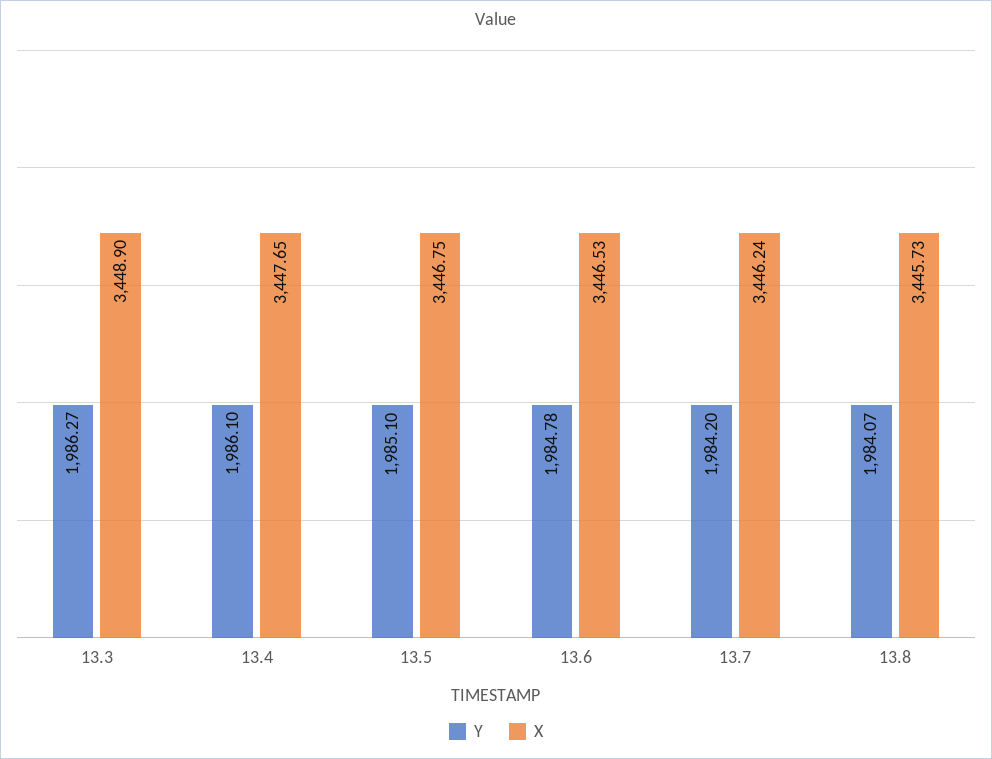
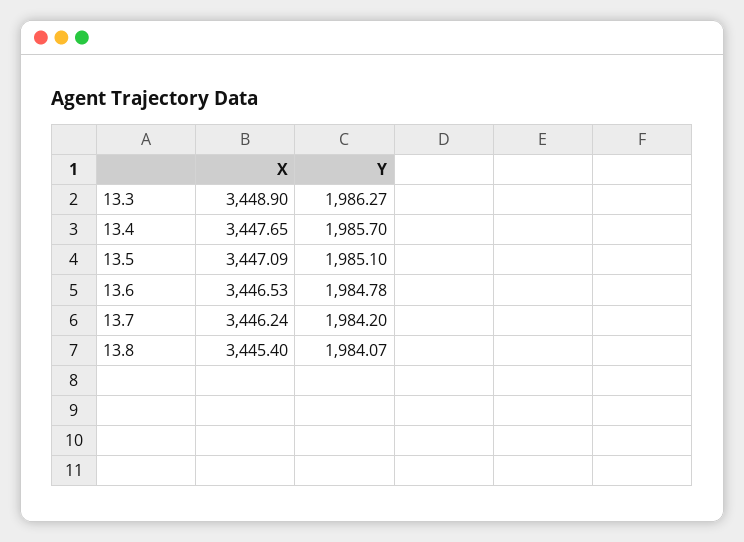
  {
    "Y": {
      "13.3": 1986.27,
-     "13.4": 1986.1,
+     "13.4": 1985.7,
      "13.5": 1985.1,
      "13.6": 1984.78,
      "13.7": 1984.2,
      "13.8": 1984.07
    },
    "X": {
      "13.3": 3448.9,
      "13.4": 3447.65,
-     "13.5": 3446.75,
+     "13.5": 3447.09,
      "13.6": 3446.53,
      "13.7": 3446.24,
-     "13.8": 3445.73
+     "13.8": 3445.4
    }
  }

